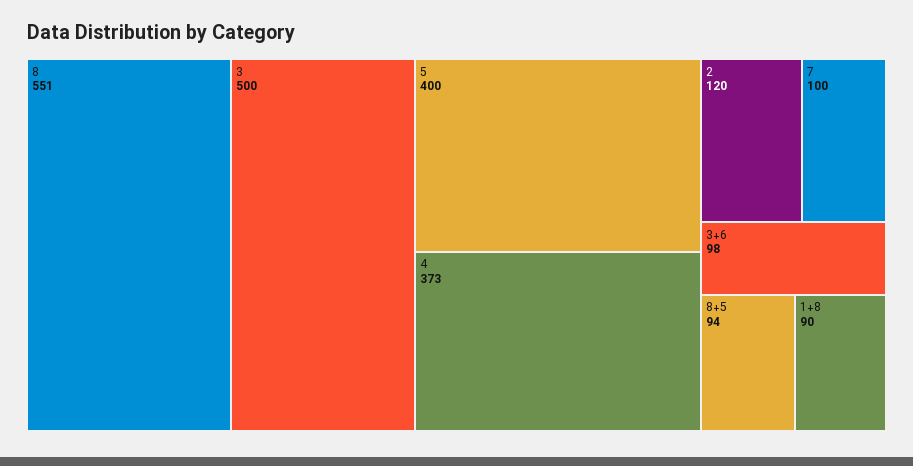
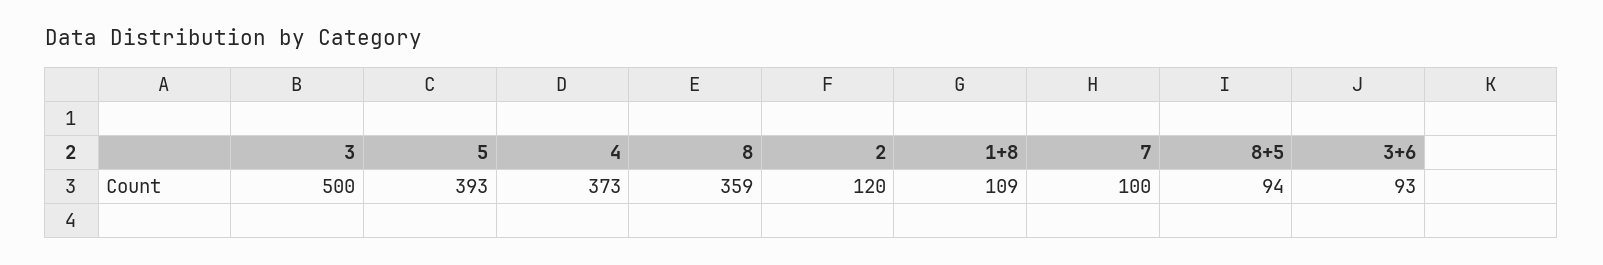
  {
-   "8": 551,
+   "8": 359,
    "3": 500,
-   "5": 400,
+   "5": 393,
    "4": 373,
    "2": 120,
    "7": 100,
-   "3+6": 98,
+   "3+6": 93,
    "8+5": 94,
-   "1+8": 90
+   "1+8": 109
  }

